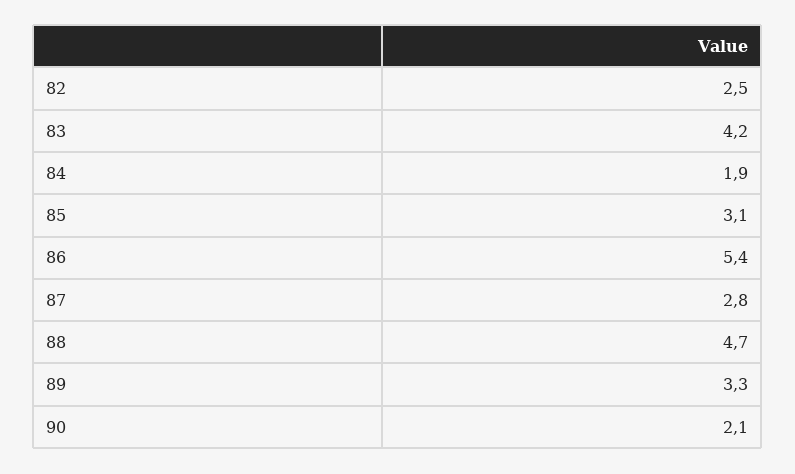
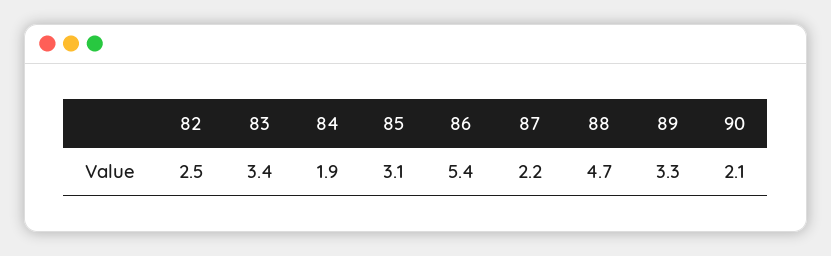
  {
    "82": 2.5,
-   "83": 4.2,
+   "83": 3.4,
    "84": 1.9,
    "85": 3.1,
    "86": 5.4,
-   "87": 2.8,
+   "87": 2.2,
    "88": 4.7,
    "89": 3.3,
    "90": 2.1
  }

